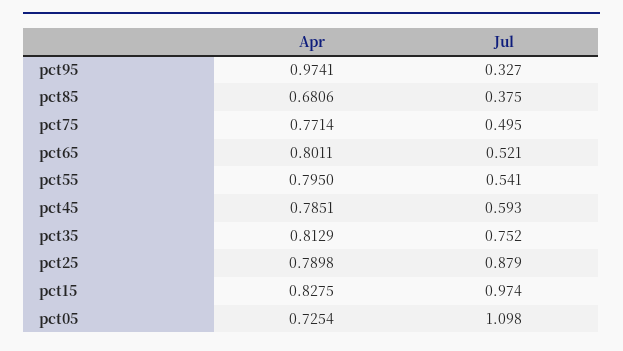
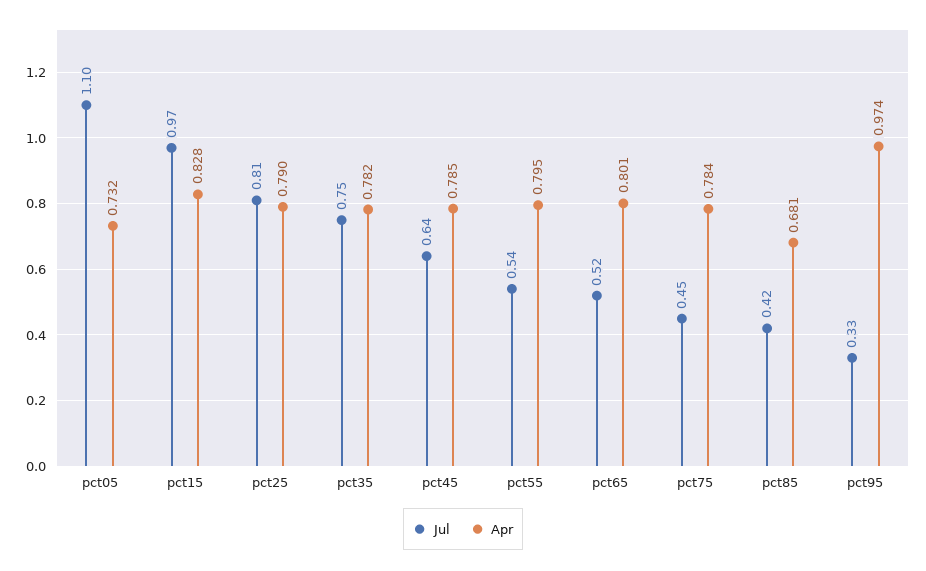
  {
    "Apr": {
      "pct95": 0.9741,
      "pct85": 0.6806,
-     "pct75": 0.7714,
+     "pct75": 0.784,
      "pct65": 0.8011,
      "pct55": 0.795,
      "pct45": 0.7851,
-     "pct35": 0.8129,
+     "pct35": 0.782,
      "pct25": 0.7898,
      "pct15": 0.8275,
-     "pct05": 0.7254
+     "pct05": 0.732
    },
    "Jul": {
      "pct95": 0.327,
-     "pct85": 0.375,
+     "pct85": 0.42,
-     "pct75": 0.495,
+     "pct75": 0.45,
      "pct65": 0.521,
      "pct55": 0.541,
-     "pct45": 0.593,
+     "pct45": 0.64,
      "pct35": 0.752,
-     "pct25": 0.879,
+     "pct25": 0.81,
      "pct15": 0.974,
      "pct05": 1.098
    }
  }

